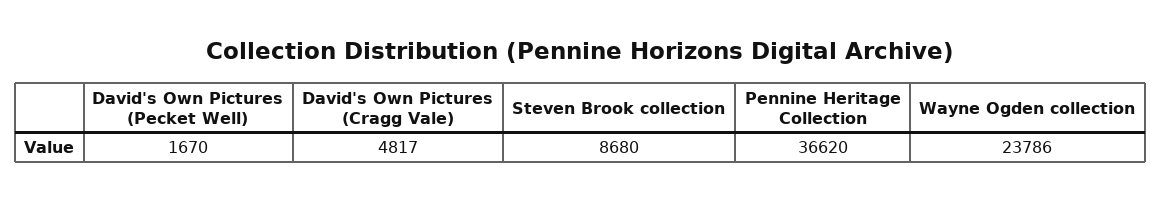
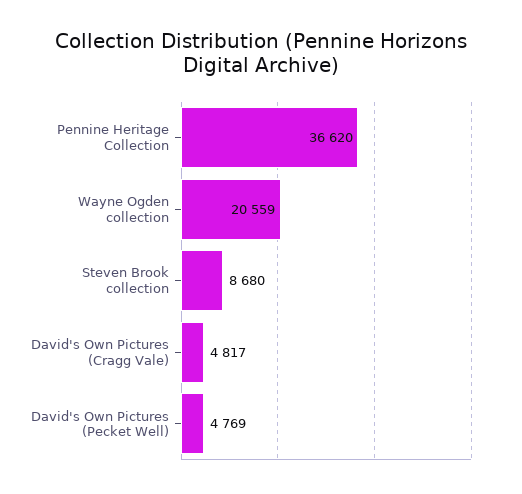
  {
-   "David's Own Pictures (Pecket Well)": 1670,
+   "David's Own Pictures (Pecket Well)": 4769,
    "David's Own Pictures (Cragg Vale)": 4817,
    "Steven Brook collection": 8680,
    "Pennine Heritage Collection": 36620,
-   "Wayne Ogden collection": 23786
+   "Wayne Ogden collection": 20559
  }

